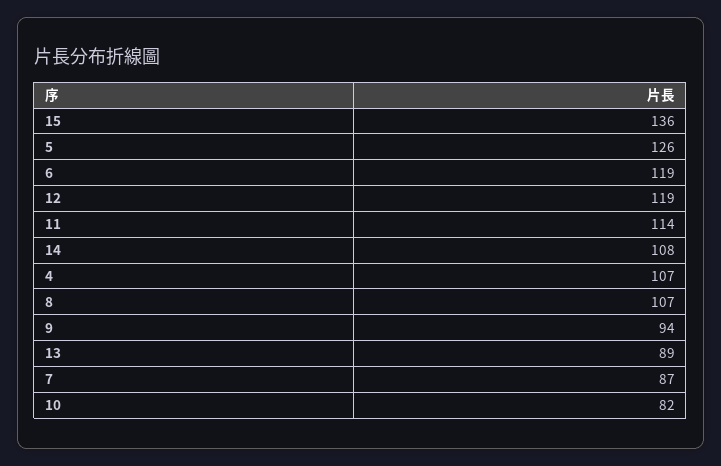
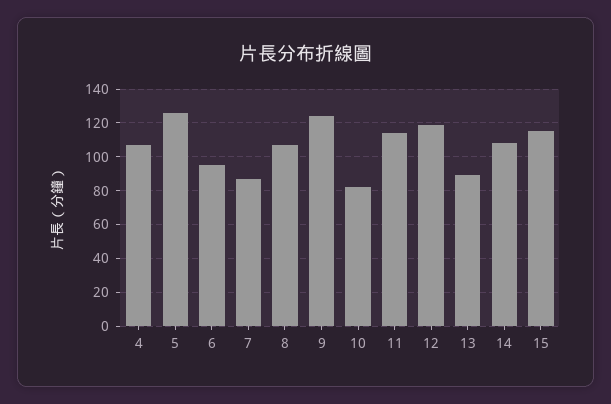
  {
-   "15": 136,
+   "15": 115,
    "5": 126,
-   "6": 119,
+   "6": 95,
    "12": 119,
    "11": 114,
    "14": 108,
    "4": 107,
    "8": 107,
-   "9": 94,
+   "9": 125,
    "13": 89,
    "7": 87,
    "10": 82
  }

